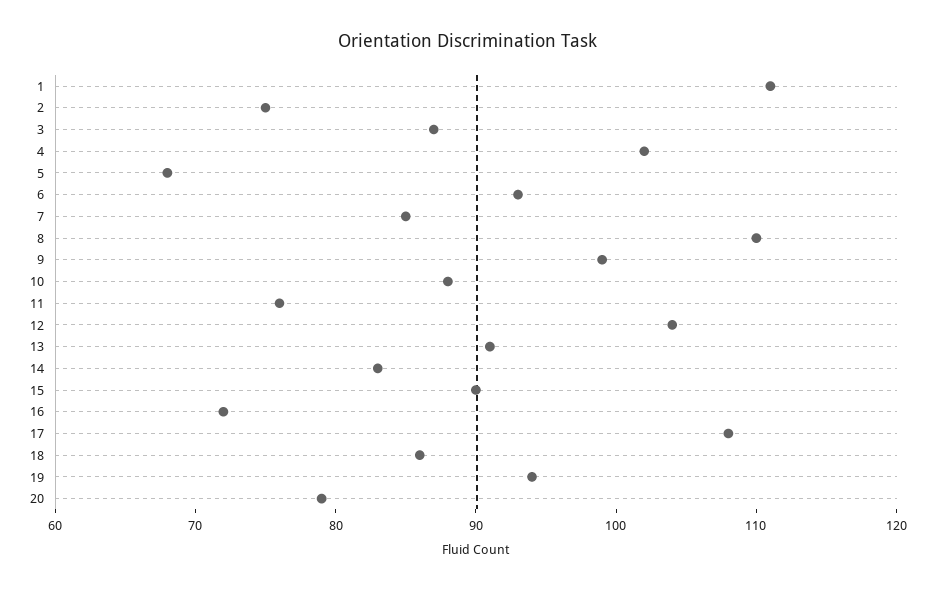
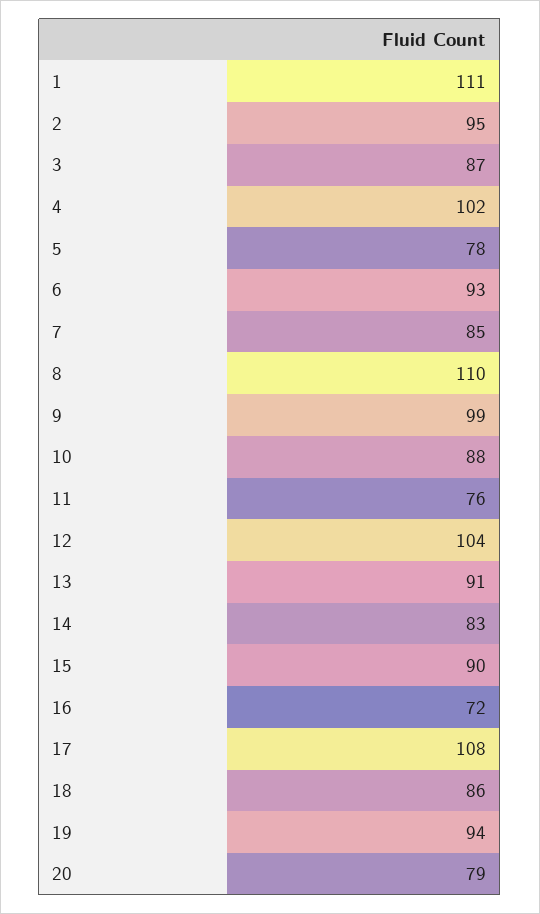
  {
    "1": 111,
-   "2": 75,
+   "2": 95,
    "3": 87,
    "4": 102,
-   "5": 68,
+   "5": 78,
    "6": 93,
    "7": 85,
    "8": 110,
    "9": 99,
    "10": 88,
    "11": 76,
    "12": 104,
    "13": 91,
    "14": 83,
    "15": 90,
    "16": 72,
    "17": 108,
    "18": 86,
    "19": 94,
    "20": 79
  }

